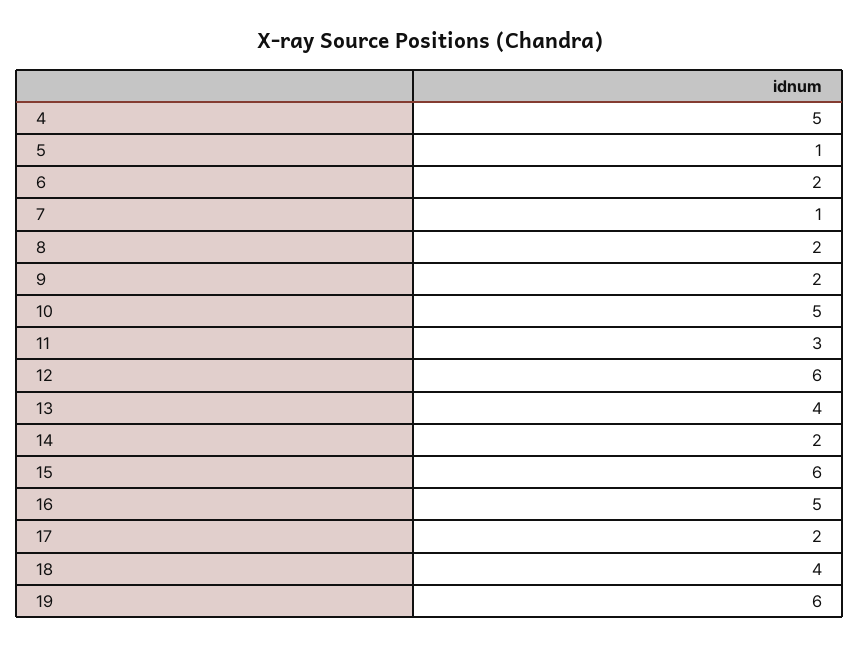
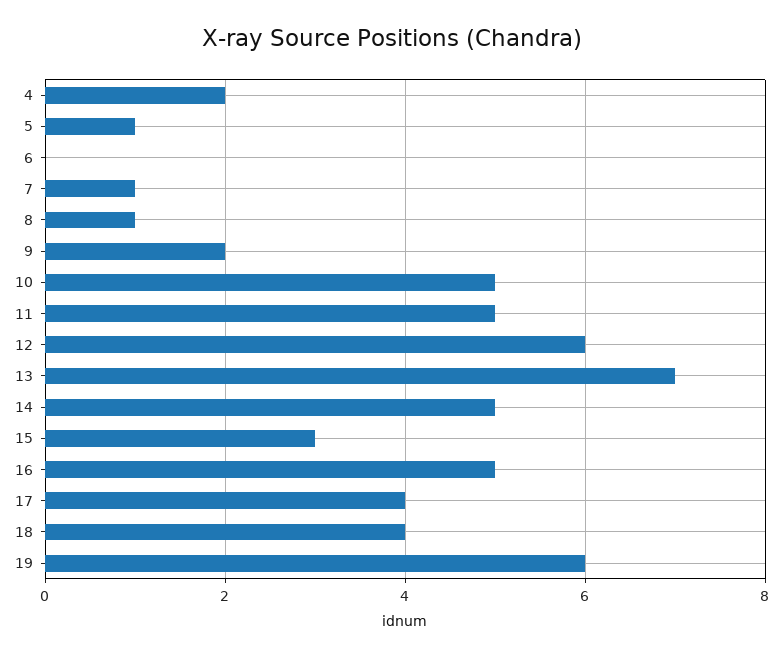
  {
-   "4": 5,
+   "4": 2,
    "5": 1,
-   "6": 2,
+   "6": 0,
    "7": 1,
-   "8": 2,
+   "8": 1,
    "9": 2,
    "10": 5,
-   "11": 3,
+   "11": 5,
    "12": 6,
-   "13": 4,
+   "13": 7,
-   "14": 2,
+   "14": 5,
-   "15": 6,
+   "15": 3,
    "16": 5,
-   "17": 2,
+   "17": 4,
    "18": 4,
    "19": 6
  }

